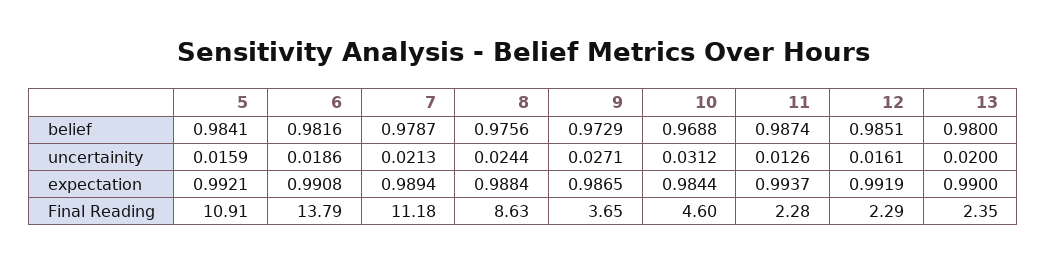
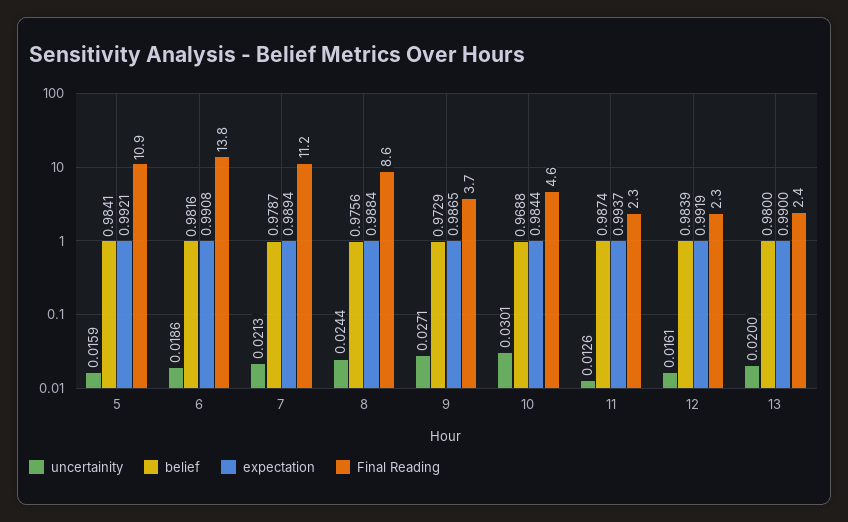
  {
    "belief": {
      "5": 0.9841,
      "6": 0.9816,
      "7": 0.9787,
      "8": 0.9756,
      "9": 0.9729,
      "10": 0.9688,
      "11": 0.9874,
-     "12": 0.9851,
+     "12": 0.9839,
      "13": 0.98
    },
    "uncertainity": {
      "5": 0.0159,
      "6": 0.0186,
      "7": 0.0213,
      "8": 0.0244,
      "9": 0.0271,
-     "10": 0.0312,
+     "10": 0.0301,
      "11": 0.0126,
      "12": 0.0161,
      "13": 0.02
    },
    "expectation": {
      "5": 0.9921,
      "6": 0.9908,
      "7": 0.9894,
      "8": 0.9884,
      "9": 0.9865,
      "10": 0.9844,
      "11": 0.9937,
      "12": 0.9919,
      "13": 0.99
    },
    "Final Reading": {
      "5": 10.91,
      "6": 13.79,
      "7": 11.18,
      "8": 8.63,
      "9": 3.65,
      "10": 4.6,
      "11": 2.28,
      "12": 2.29,
      "13": 2.35
    }
  }

